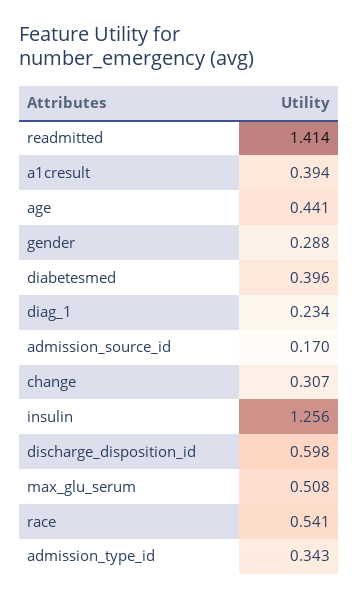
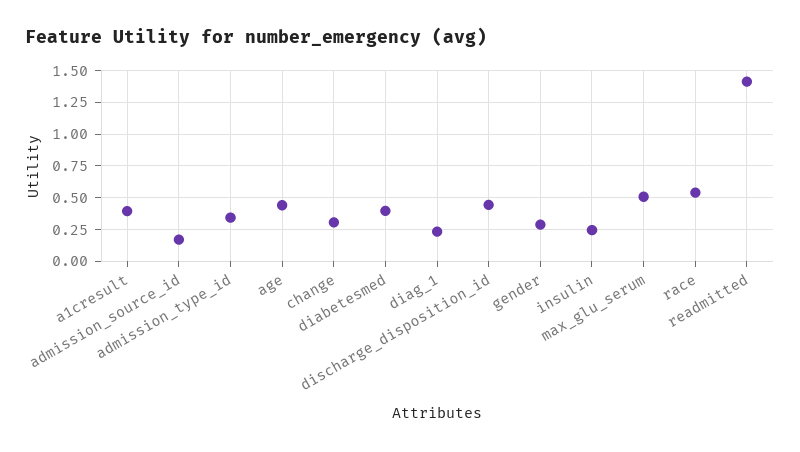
  {
    "readmitted": 1.414,
    "a1cresult": 0.394,
    "age": 0.441,
    "gender": 0.288,
    "diabetesmed": 0.396,
    "diag_1": 0.234,
    "admission_source_id": 0.17,
    "change": 0.307,
-   "insulin": 1.256,
+   "insulin": 0.25,
-   "discharge_disposition_id": 0.598,
+   "discharge_disposition_id": 0.45,
    "max_glu_serum": 0.508,
    "race": 0.541,
    "admission_type_id": 0.343
  }

